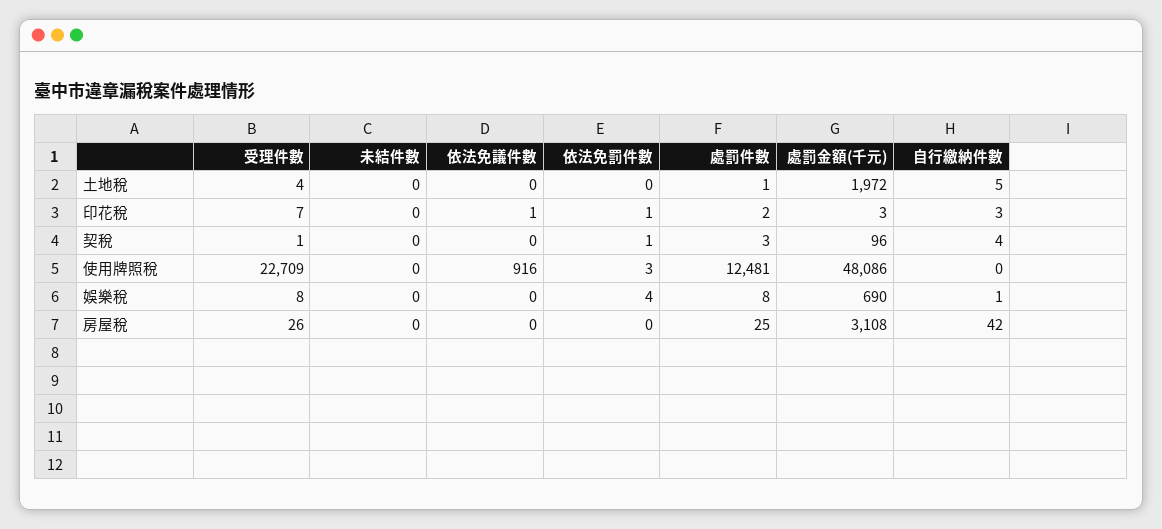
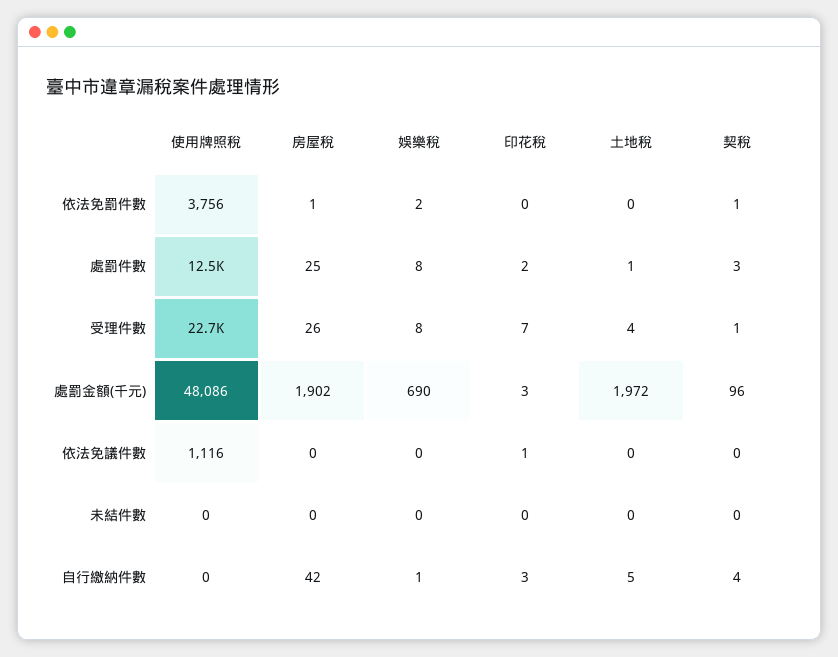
  {
    "受理件數": {
      "土地稅": 4,
      "印花稅": 7,
      "契稅": 1,
      "使用牌照稅": 22709,
      "娛樂稅": 8,
      "房屋稅": 26
    },
    "未結件數": {
      "土地稅": 0,
      "印花稅": 0,
      "契稅": 0,
      "使用牌照稅": 0,
      "娛樂稅": 0,
      "房屋稅": 0
    },
    "依法免議件數": {
      "土地稅": 0,
      "印花稅": 1,
      "契稅": 0,
-     "使用牌照稅": 916,
+     "使用牌照稅": 1116,
      "娛樂稅": 0,
      "房屋稅": 0
    },
    "依法免罰件數": {
      "土地稅": 0,
-     "印花稅": 1,
+     "印花稅": 0,
      "契稅": 1,
-     "使用牌照稅": 3,
+     "使用牌照稅": 3756,
-     "娛樂稅": 4,
+     "娛樂稅": 2,
-     "房屋稅": 0
+     "房屋稅": 1
    },
    "處罰件數": {
      "土地稅": 1,
      "印花稅": 2,
      "契稅": 3,
      "使用牌照稅": 12481,
      "娛樂稅": 8,
      "房屋稅": 25
    },
    "處罰金額(千元)": {
      "土地稅": 1972,
      "印花稅": 3,
      "契稅": 96,
      "使用牌照稅": 48086,
      "娛樂稅": 690,
-     "房屋稅": 3108
+     "房屋稅": 1902
    },
    "自行繳納件數": {
      "土地稅": 5,
      "印花稅": 3,
      "契稅": 4,
      "使用牌照稅": 0,
      "娛樂稅": 1,
      "房屋稅": 42
    }
  }

